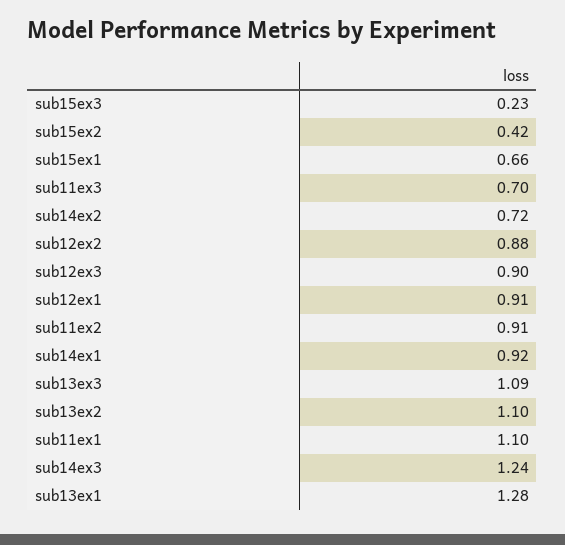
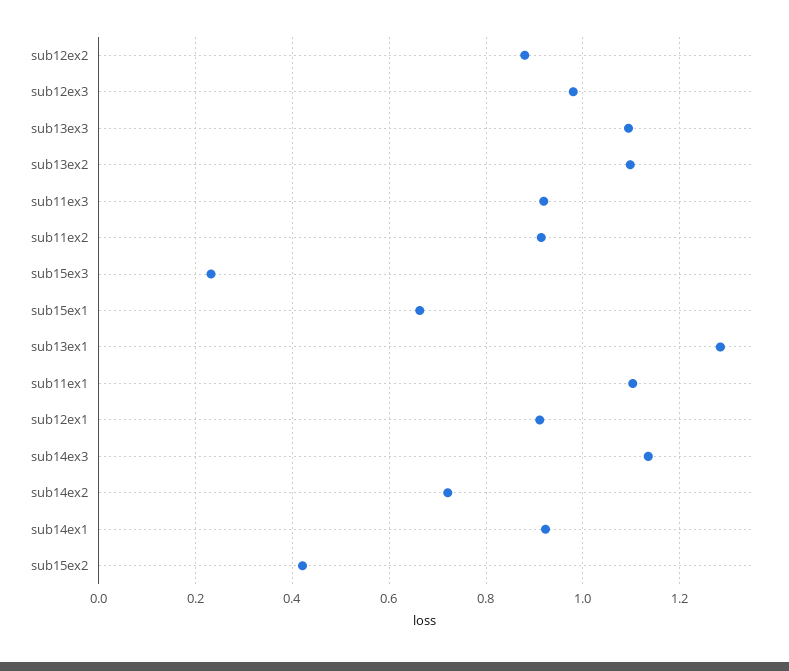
  {
    "sub15ex3": 0.23,
    "sub15ex2": 0.42,
    "sub15ex1": 0.66,
-   "sub11ex3": 0.7,
+   "sub11ex3": 0.92,
    "sub14ex2": 0.72,
    "sub12ex2": 0.88,
-   "sub12ex3": 0.9,
+   "sub12ex3": 0.98,
    "sub12ex1": 0.91,
    "sub11ex2": 0.91,
    "sub14ex1": 0.92,
    "sub13ex3": 1.09,
    "sub13ex2": 1.1,
    "sub11ex1": 1.1,
-   "sub14ex3": 1.24,
+   "sub14ex3": 1.14,
    "sub13ex1": 1.28
  }

